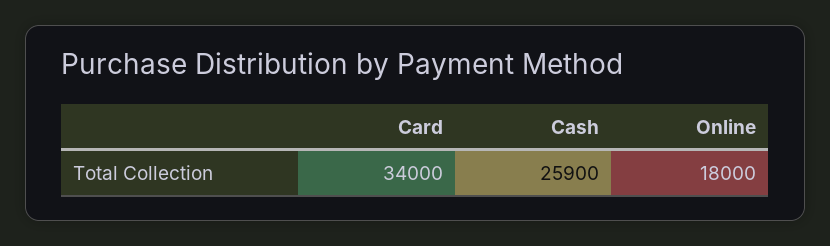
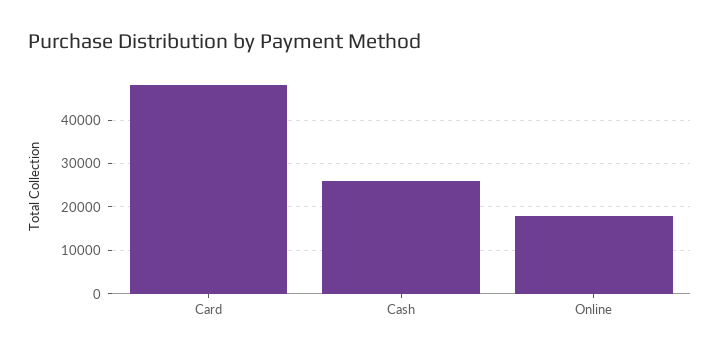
  {
-   "Card": 34000,
+   "Card": 48000,
    "Cash": 25900,
    "Online": 18000
  }

